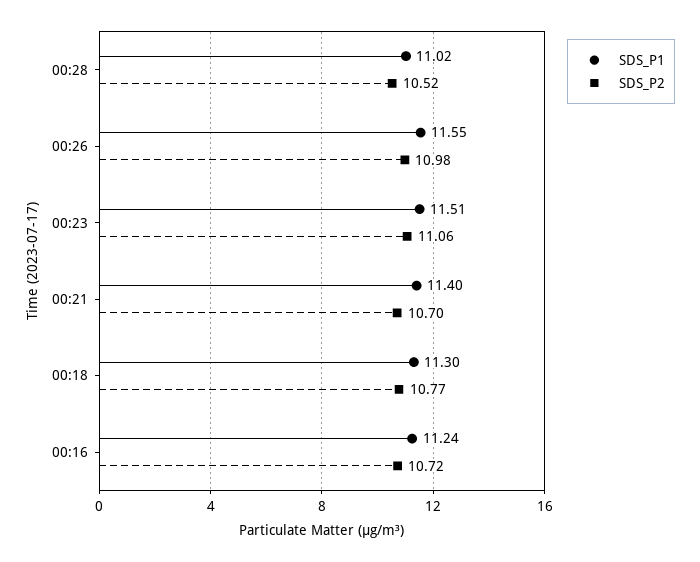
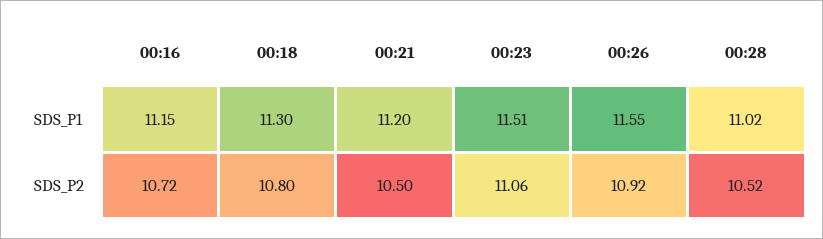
  {
    "SDS_P1": {
      "00:28": 11.02,
      "00:26": 11.55,
      "00:23": 11.51,
-     "00:21": 11.4,
+     "00:21": 11.2,
      "00:18": 11.3,
-     "00:16": 11.24
+     "00:16": 11.15
    },
    "SDS_P2": {
      "00:28": 10.52,
-     "00:26": 10.98,
+     "00:26": 10.92,
      "00:23": 11.06,
-     "00:21": 10.7,
+     "00:21": 10.5,
-     "00:18": 10.77,
+     "00:18": 10.8,
      "00:16": 10.72
    }
  }

